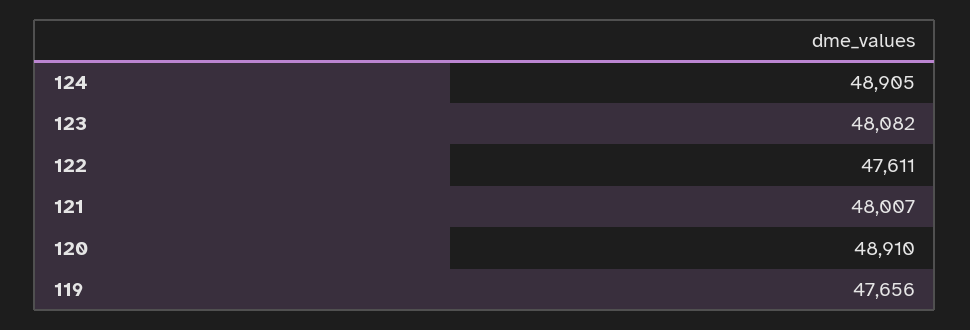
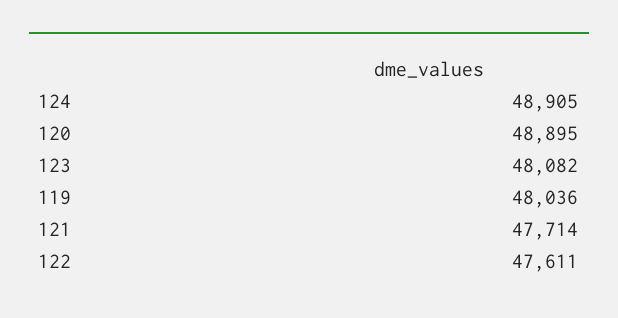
  {
    "124": 48905,
    "123": 48082,
    "122": 47611,
-   "121": 48007,
+   "121": 47714,
-   "120": 48910,
+   "120": 48895,
-   "119": 47656
+   "119": 48036
  }

